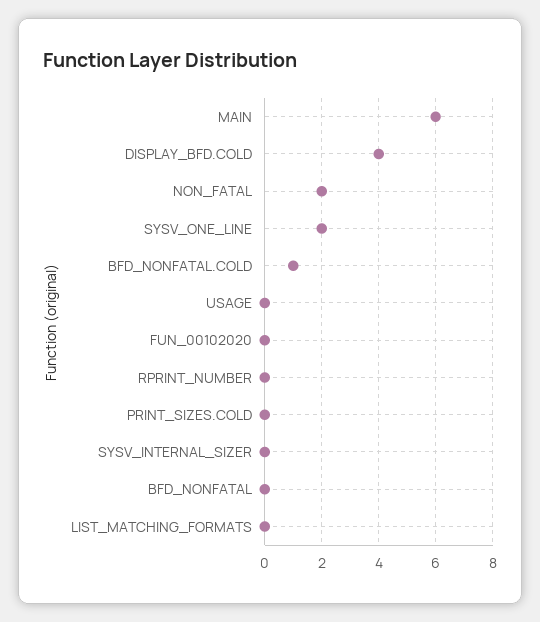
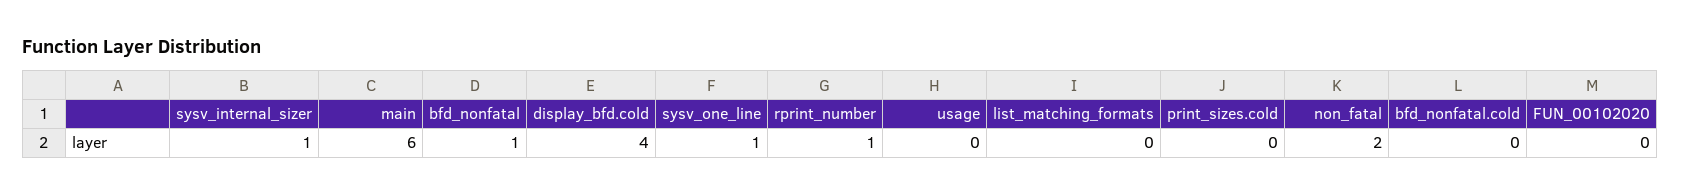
  {
    "MAIN": 6,
    "DISPLAY_BFD.COLD": 4,
    "NON_FATAL": 2,
-   "SYSV_ONE_LINE": 2,
+   "SYSV_ONE_LINE": 1,
-   "BFD_NONFATAL.COLD": 1,
+   "BFD_NONFATAL.COLD": 0,
    "USAGE": 0,
    "FUN_00102020": 0,
-   "RPRINT_NUMBER": 0,
+   "RPRINT_NUMBER": 1,
    "PRINT_SIZES.COLD": 0,
-   "SYSV_INTERNAL_SIZER": 0,
+   "SYSV_INTERNAL_SIZER": 1,
-   "BFD_NONFATAL": 0,
+   "BFD_NONFATAL": 1,
    "LIST_MATCHING_FORMATS": 0
  }

